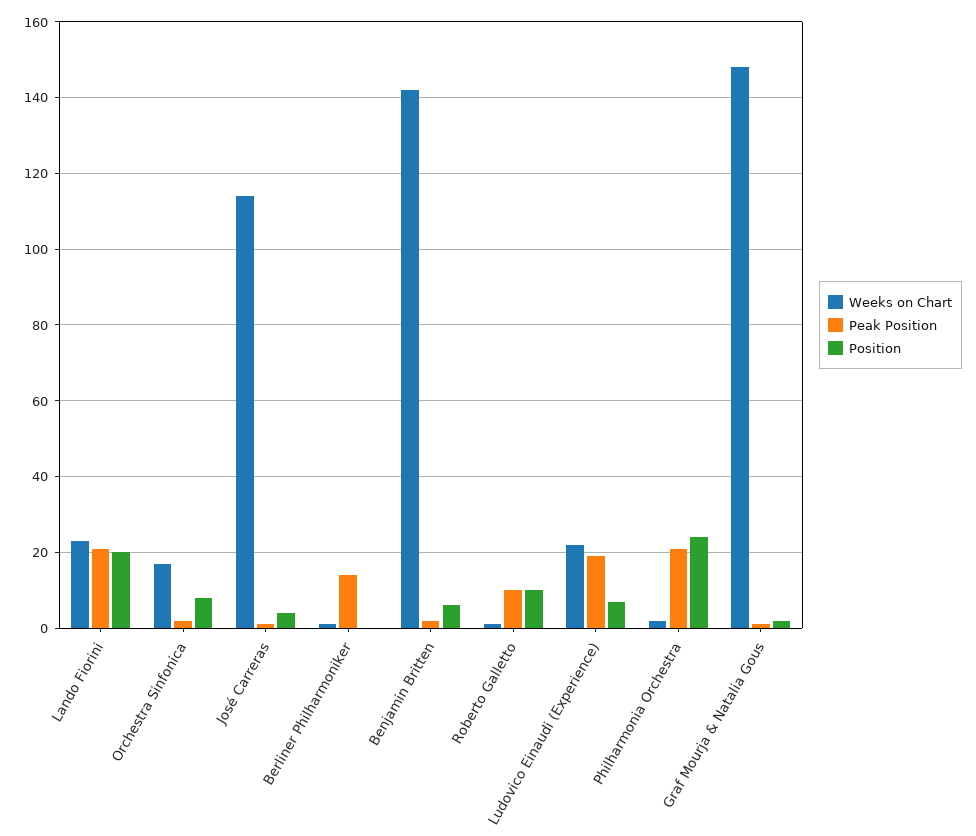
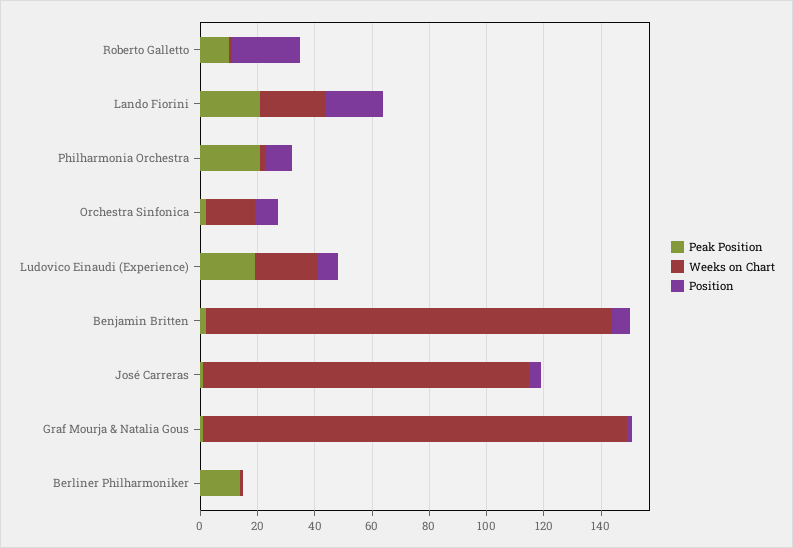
  {
    "Weeks on Chart": {
      "Lando Fiorini": 25,
      "Orchestra Sinfonica": 15,
      "José Carreras": 115,
      "Berliner Philharmoniker": 0,
      "Benjamin Britten": 140,
      "Roberto Galletto": 0,
      "Ludovico Einaudi (Experience)": 20,
      "Philharmonia Orchestra": 0,
      "Graf Mourja & Natalia Gous": 150
    },
    "Peak Position": {
      "Lando Fiorini": 20,
      "Orchestra Sinfonica": 0,
      "José Carreras": 0,
      "Berliner Philharmoniker": 15,
      "Benjamin Britten": 0,
      "Roberto Galletto": 10,
      "Ludovico Einaudi (Experience)": 20,
      "Philharmonia Orchestra": 20,
      "Graf Mourja & Natalia Gous": 0
    },
    "Position": {
      "Lando Fiorini": 20,
      "Orchestra Sinfonica": 10,
      "José Carreras": 5,
      "Berliner Philharmoniker": 0,
      "Benjamin Britten": 5,
-     "Roberto Galletto": 10,
+     "Roberto Galletto": 25,
      "Ludovico Einaudi (Experience)": 5,
-     "Philharmonia Orchestra": 25,
+     "Philharmonia Orchestra": 10,
      "Graf Mourja & Natalia Gous": 0
    }
  }

